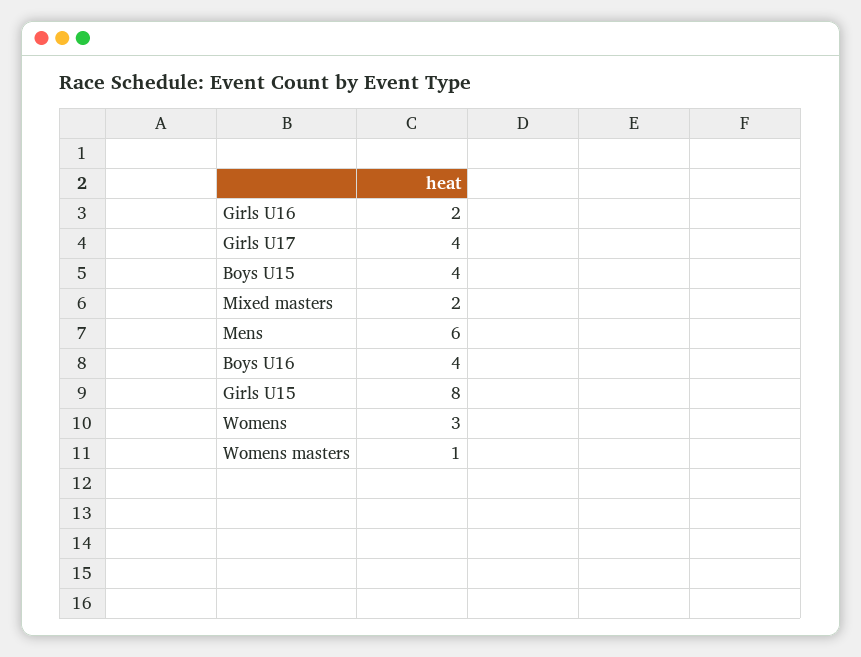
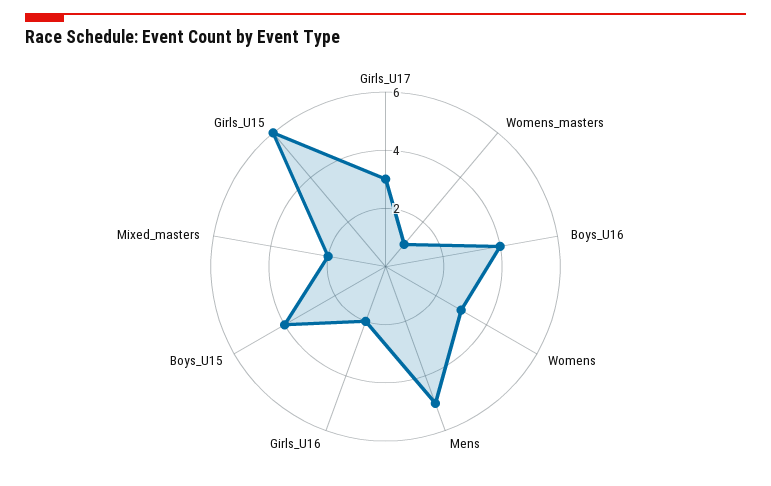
  {
    "Girls U16": 2,
-   "Girls U17": 4,
+   "Girls U17": 3,
    "Boys U15": 4,
    "Mixed masters": 2,
-   "Mens": 6,
+   "Mens": 5,
    "Boys U16": 4,
-   "Girls U15": 8,
+   "Girls U15": 6,
    "Womens": 3,
    "Womens masters": 1
  }

